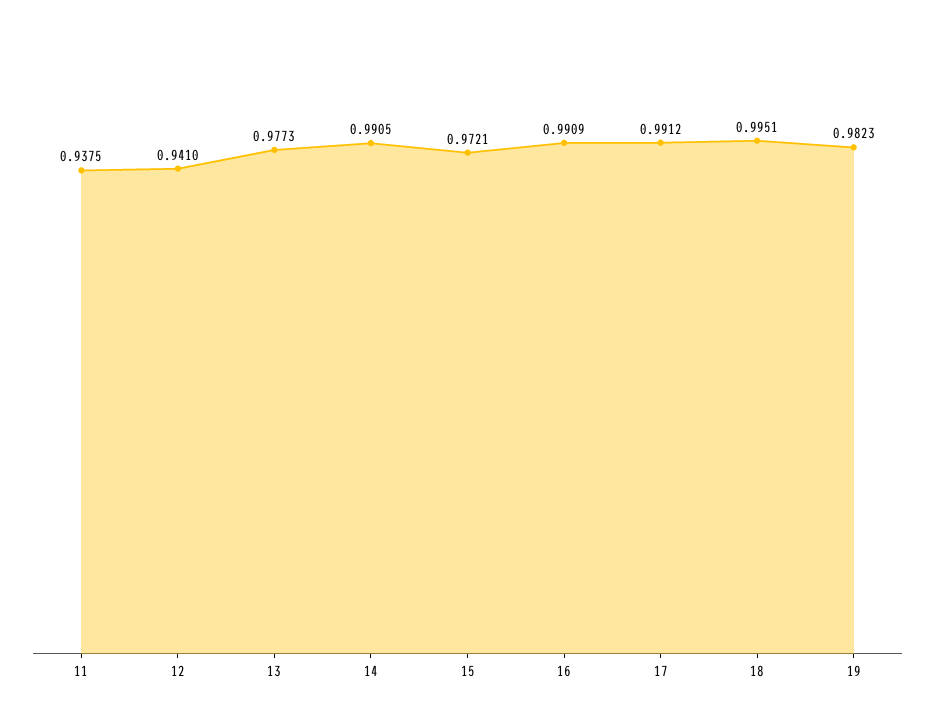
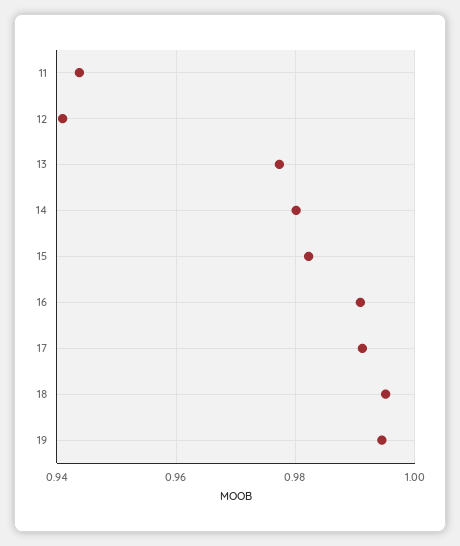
  {
-   "11": 0.9375,
+   "11": 0.944,
    "12": 0.941,
    "13": 0.9773,
-   "14": 0.9905,
+   "14": 0.98,
-   "15": 0.9721,
+   "15": 0.982,
    "16": 0.9909,
    "17": 0.9912,
    "18": 0.9951,
-   "19": 0.9823
+   "19": 0.994
  }

